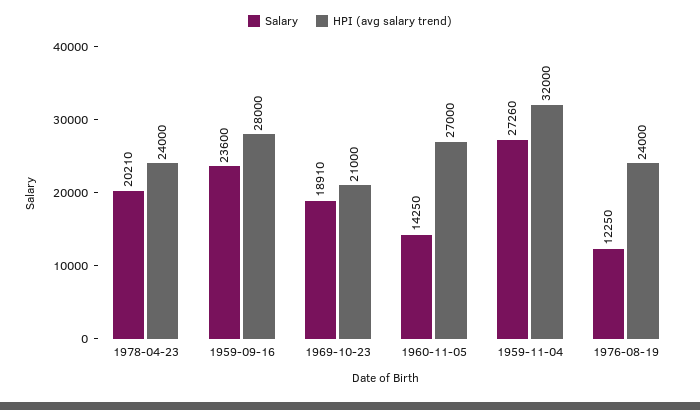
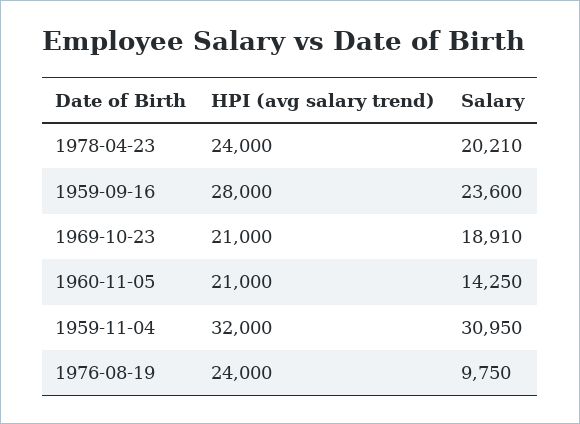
  {
    "Salary": {
      "1978-04-23": 20210,
      "1959-09-16": 23600,
      "1969-10-23": 18910,
      "1960-11-05": 14250,
-     "1959-11-04": 27260,
+     "1959-11-04": 30950,
-     "1976-08-19": 12250
+     "1976-08-19": 9750
    },
    "HPI (avg salary trend)": {
      "1978-04-23": 24000,
      "1959-09-16": 28000,
      "1969-10-23": 21000,
-     "1960-11-05": 27000,
+     "1960-11-05": 21000,
      "1959-11-04": 32000,
      "1976-08-19": 24000
    }
  }

